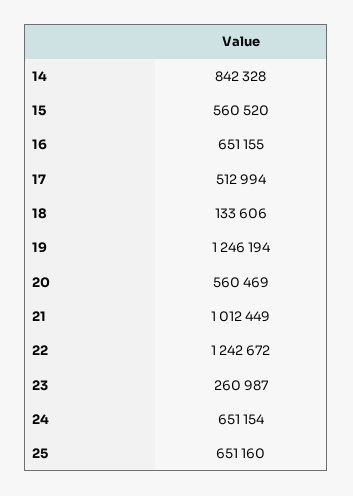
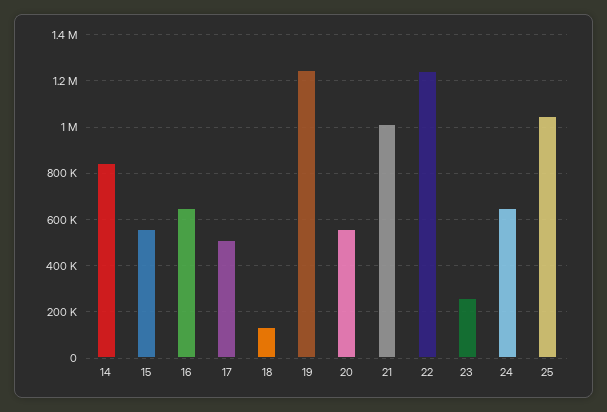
  {
    "14": 842328,
    "15": 560520,
    "16": 651155,
    "17": 512994,
    "18": 133606,
    "19": 1246194,
    "20": 560469,
    "21": 1012449,
    "22": 1242672,
    "23": 260987,
    "24": 651154,
-   "25": 651160
+   "25": 1050000
  }

